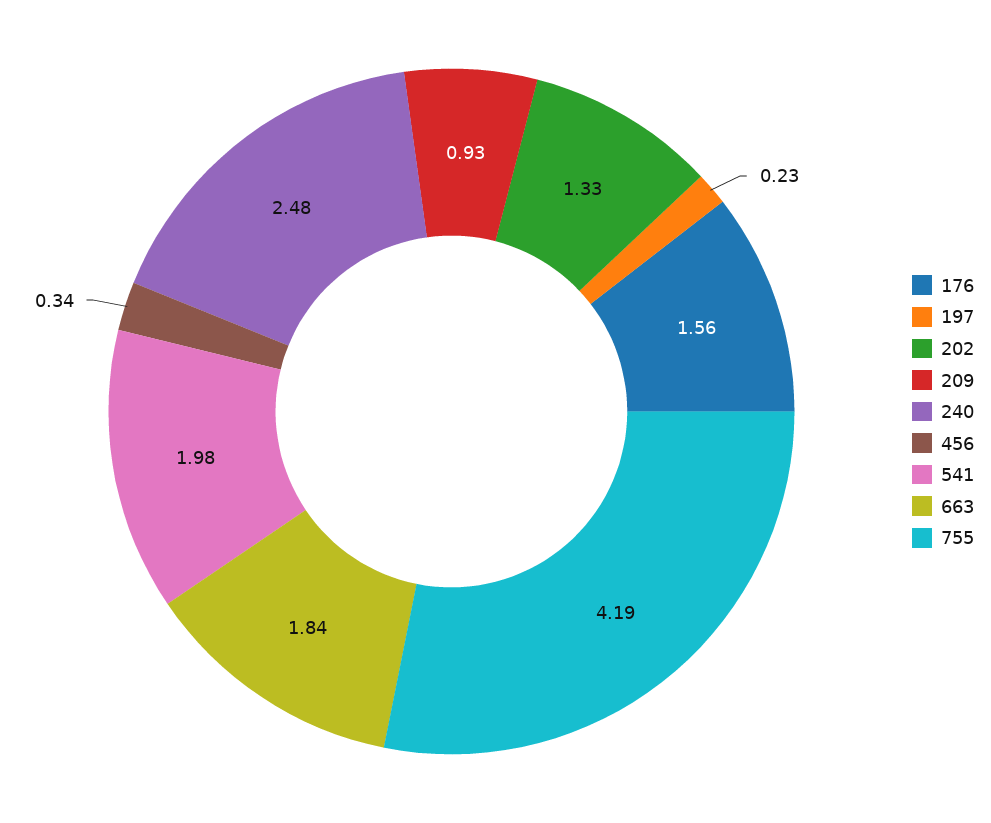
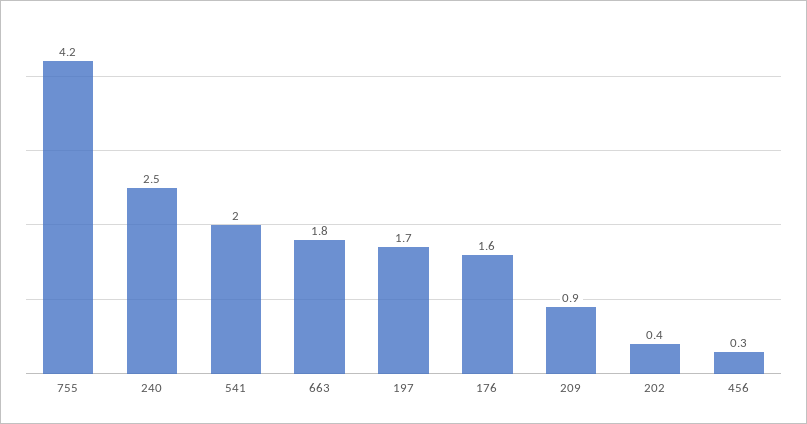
  {
    "176": 1.56,
-   "197": 0.23,
+   "197": 1.7,
-   "202": 1.33,
+   "202": 0.4,
    "209": 0.93,
    "240": 2.48,
    "456": 0.34,
    "541": 1.98,
    "663": 1.84,
    "755": 4.19
  }

